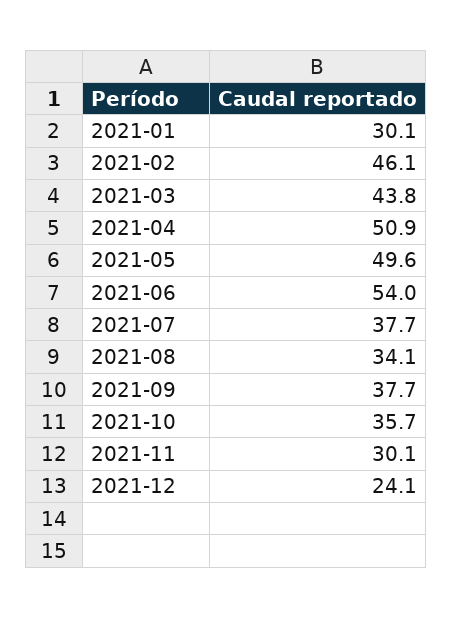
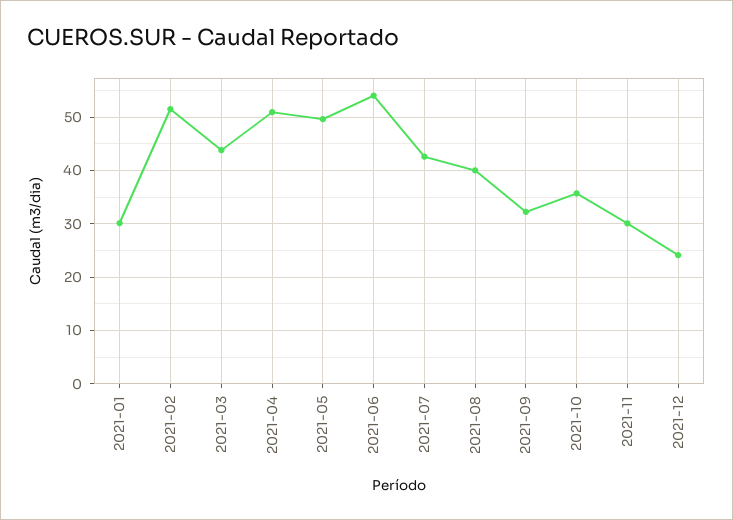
  {
    "2021-01": 30.1,
-   "2021-02": 46.1,
+   "2021-02": 52,
    "2021-03": 43.8,
    "2021-04": 50.9,
    "2021-05": 49.6,
    "2021-06": 54,
-   "2021-07": 37.7,
+   "2021-07": 42,
-   "2021-08": 34.1,
+   "2021-08": 40,
-   "2021-09": 37.7,
+   "2021-09": 32,
    "2021-10": 35.7,
    "2021-11": 30.1,
    "2021-12": 24.1
  }

